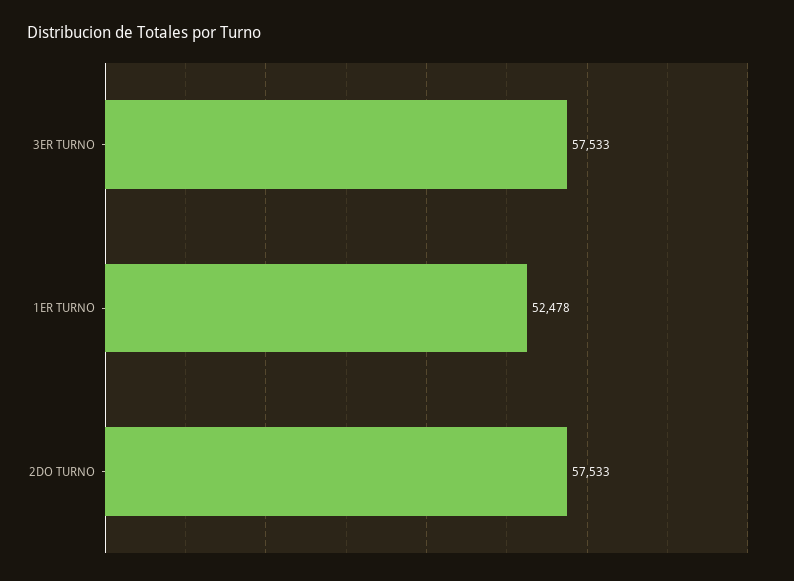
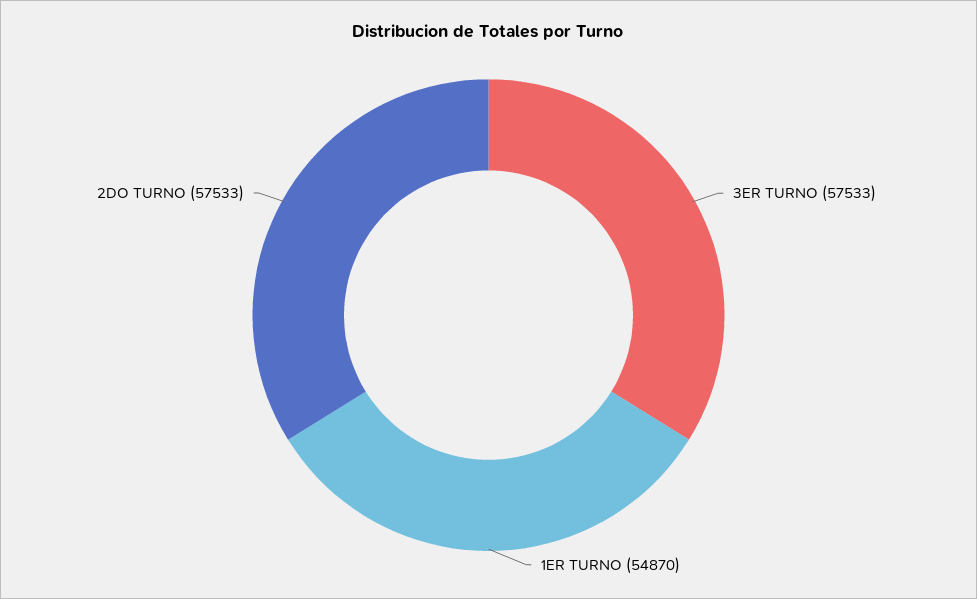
  {
    "3ER TURNO": 57533,
-   "1ER TURNO": 52478,
+   "1ER TURNO": 54870,
    "2DO TURNO": 57533
  }

